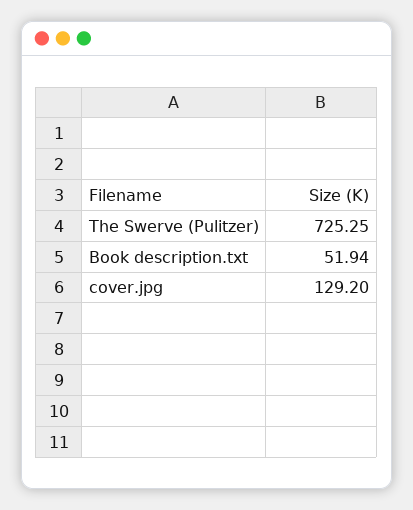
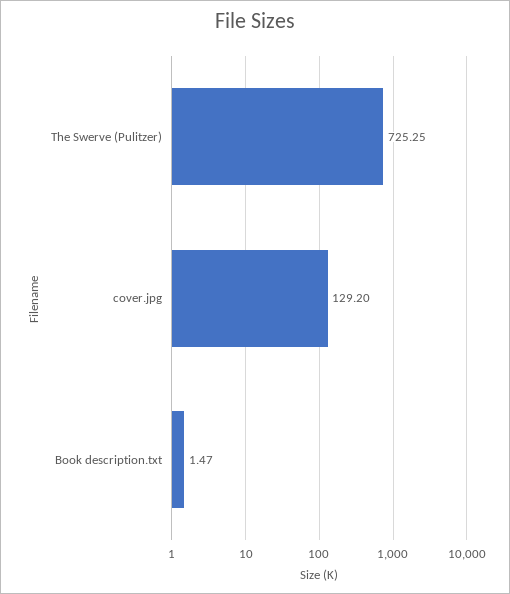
  {
    "The Swerve (Pulitzer)": 725.25,
-   "Book description.txt": 51.94,
+   "Book description.txt": 1.47,
    "cover.jpg": 129.2
  }

